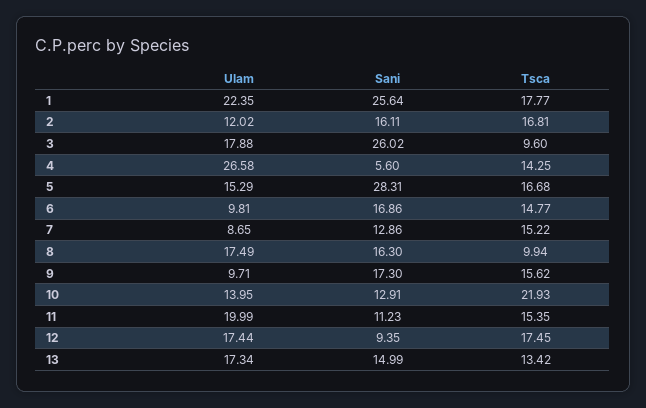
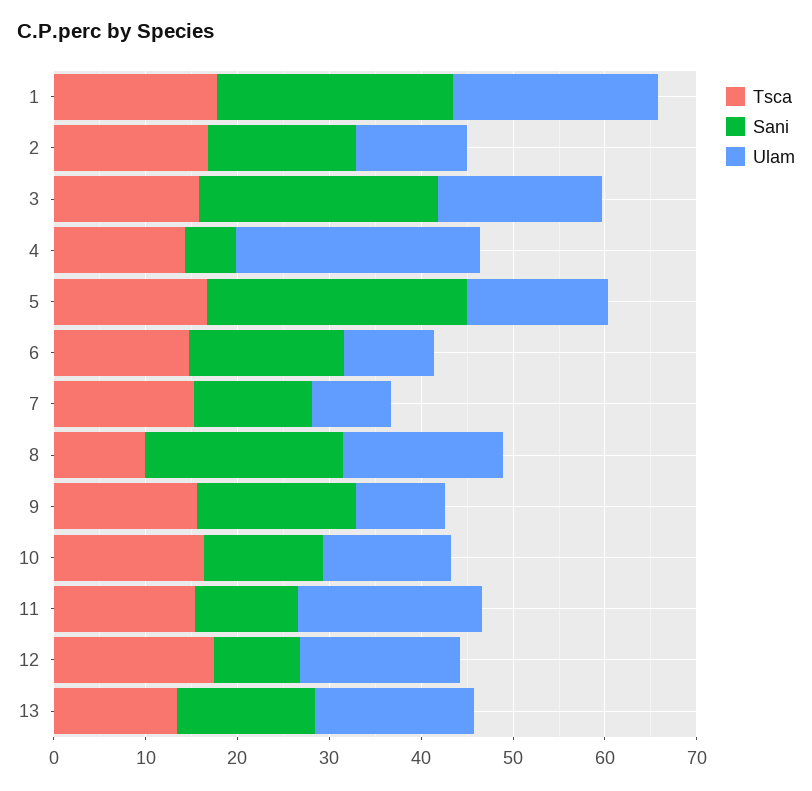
  {
    "Ulam": {
      "1": 22.35,
      "2": 12.02,
      "3": 17.88,
      "4": 26.58,
      "5": 15.29,
      "6": 9.81,
      "7": 8.65,
      "8": 17.49,
      "9": 9.71,
      "10": 13.95,
      "11": 19.99,
      "12": 17.44,
      "13": 17.34
    },
    "Sani": {
      "1": 25.64,
      "2": 16.11,
      "3": 26.02,
      "4": 5.6,
      "5": 28.31,
      "6": 16.86,
      "7": 12.86,
-     "8": 16.3,
+     "8": 22,
      "9": 17.3,
      "10": 12.91,
      "11": 11.23,
      "12": 9.35,
      "13": 14.99
    },
    "Tsca": {
      "1": 17.77,
      "2": 16.81,
-     "3": 9.6,
+     "3": 16,
      "4": 14.25,
      "5": 16.68,
      "6": 14.77,
      "7": 15.22,
      "8": 9.94,
      "9": 15.62,
-     "10": 21.93,
+     "10": 16,
      "11": 15.35,
      "12": 17.45,
      "13": 13.42
    }
  }

